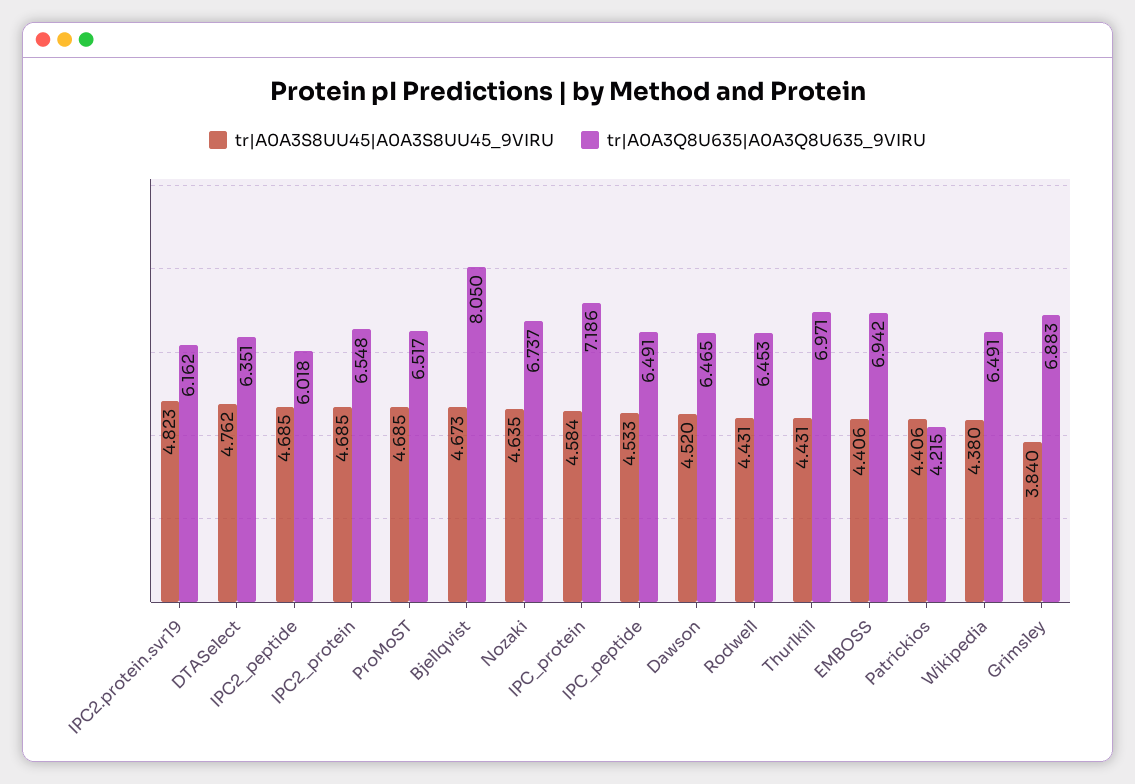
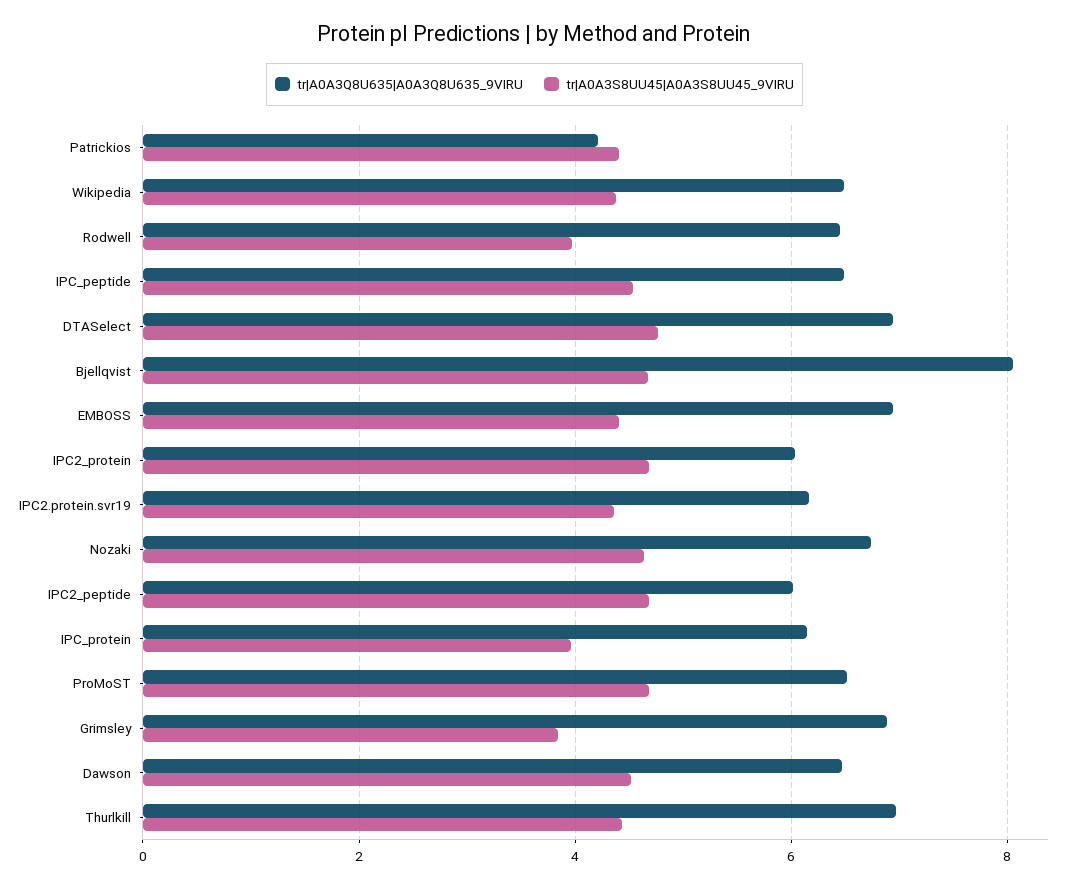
  {
    "tr|A0A3S8UU45|A0A3S8UU45_9VIRU": {
-     "IPC2.protein.svr19": 4.823,
+     "IPC2.protein.svr19": 4.4,
      "DTASelect": 4.762,
      "IPC2_peptide": 4.685,
      "IPC2_protein": 4.685,
      "ProMoST": 4.685,
      "Bjellqvist": 4.673,
      "Nozaki": 4.635,
-     "IPC_protein": 4.584,
+     "IPC_protein": 4,
      "IPC_peptide": 4.533,
      "Dawson": 4.52,
-     "Rodwell": 4.431,
+     "Rodwell": 4,
      "Thurlkill": 4.431,
      "EMBOSS": 4.406,
      "Patrickios": 4.406,
      "Wikipedia": 4.38,
      "Grimsley": 3.84
    },
    "tr|A0A3Q8U635|A0A3Q8U635_9VIRU": {
      "IPC2.protein.svr19": 6.162,
-     "DTASelect": 6.351,
+     "DTASelect": 7,
      "IPC2_peptide": 6.018,
-     "IPC2_protein": 6.548,
+     "IPC2_protein": 6,
      "ProMoST": 6.517,
      "Bjellqvist": 8.05,
      "Nozaki": 6.737,
-     "IPC_protein": 7.186,
+     "IPC_protein": 6.2,
      "IPC_peptide": 6.491,
      "Dawson": 6.465,
      "Rodwell": 6.453,
      "Thurlkill": 6.971,
      "EMBOSS": 6.942,
      "Patrickios": 4.215,
      "Wikipedia": 6.491,
      "Grimsley": 6.883
    }
  }

